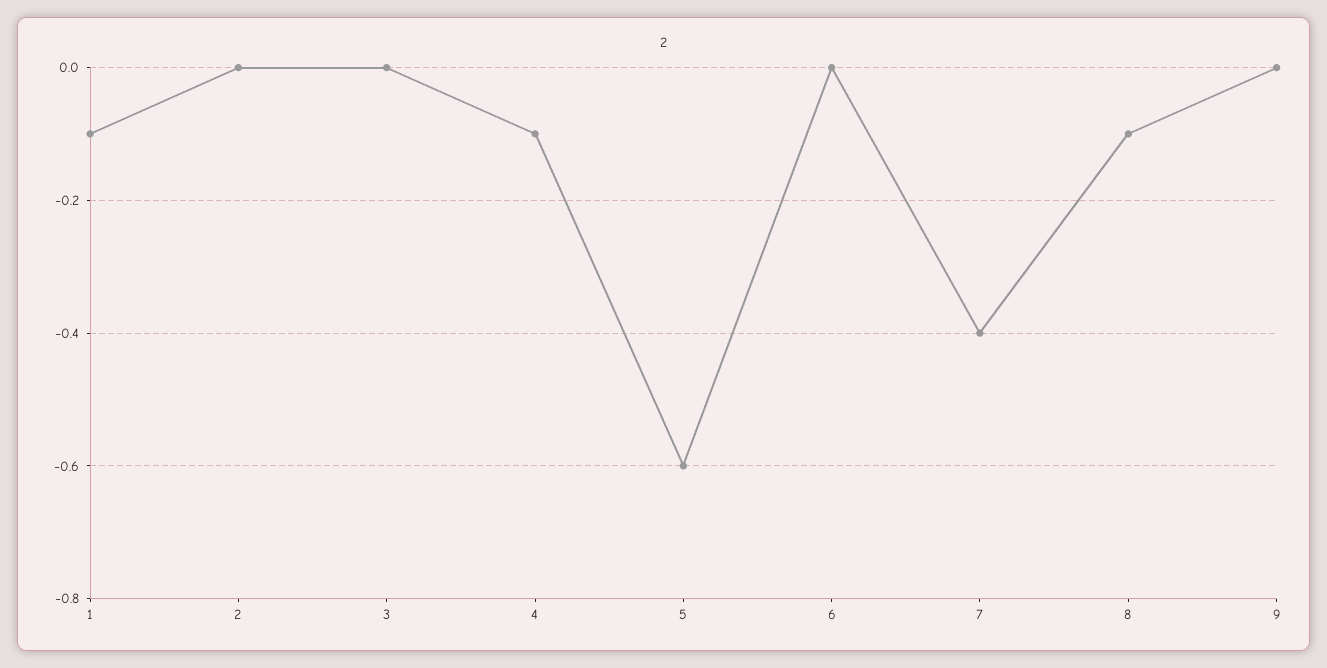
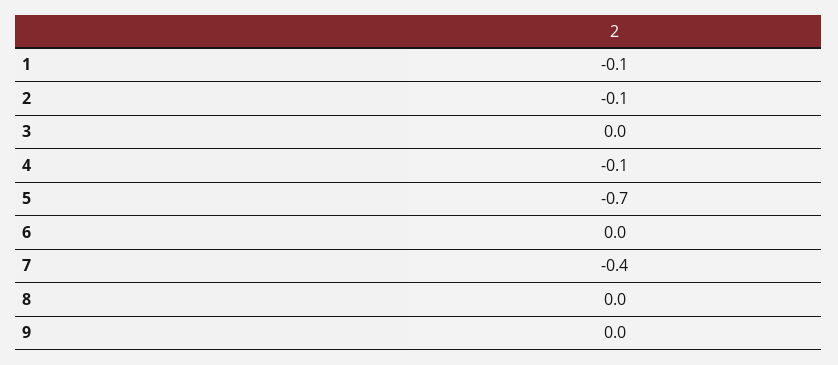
  {
    "1": -0.1,
-   "2": 0,
+   "2": -0.1,
    "3": 0,
    "4": -0.1,
-   "5": -0.6,
+   "5": -0.7,
    "6": 0,
    "7": -0.4,
-   "8": -0.1,
+   "8": 0,
    "9": 0
  }

